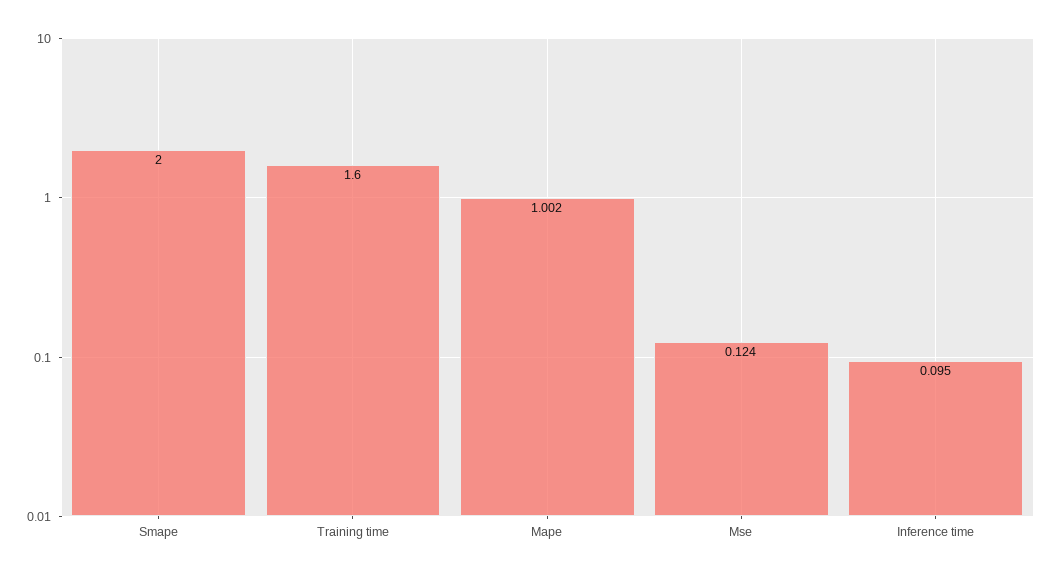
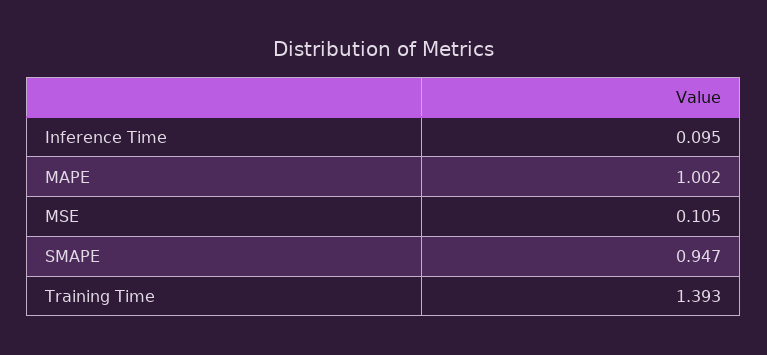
  {
-   "Smape": 2,
+   "Smape": 0.947,
-   "Training time": 1.6,
+   "Training time": 1.393,
    "Mape": 1.002,
-   "Mse": 0.124,
+   "Mse": 0.105,
    "Inference time": 0.095
  }

